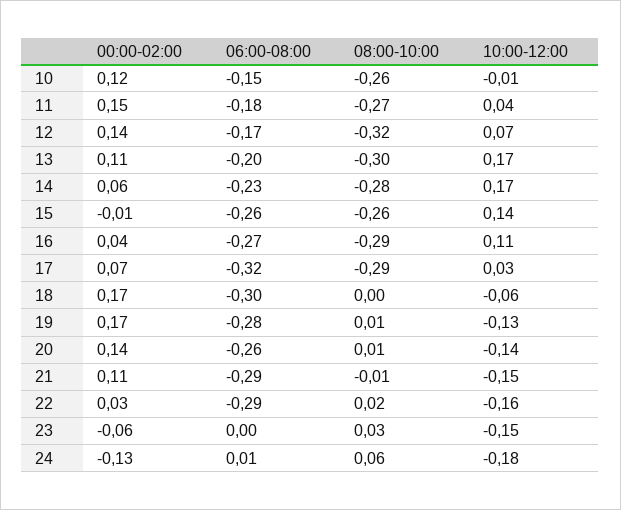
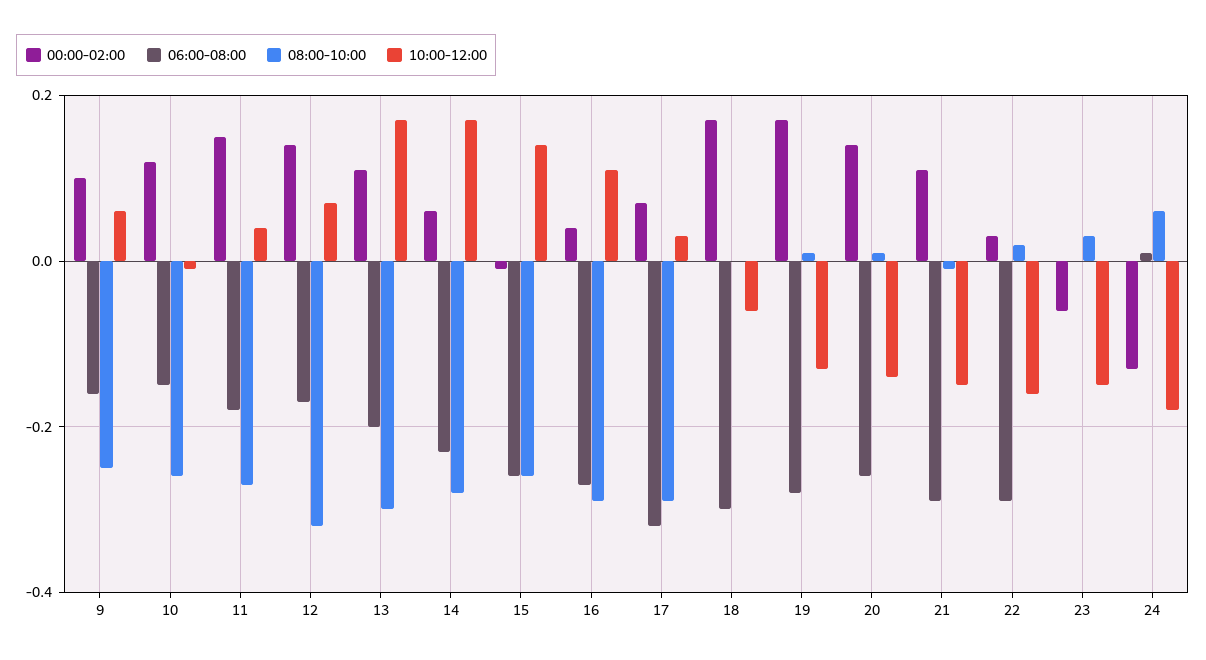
  {
    "00:00-02:00": {
      "10": 0.12,
      "11": 0.15,
      "12": 0.14,
      "13": 0.11,
      "14": 0.06,
      "15": -0.01,
      "16": 0.04,
      "17": 0.07,
      "18": 0.17,
      "19": 0.17,
      "20": 0.14,
      "21": 0.11,
      "22": 0.03,
      "23": -0.06,
-     "24": -0.13
+     "24": -0.13,
+     "9": 0.1
    },
    "06:00-08:00": {
      "10": -0.15,
      "11": -0.18,
      "12": -0.17,
      "13": -0.2,
      "14": -0.23,
      "15": -0.26,
      "16": -0.27,
      "17": -0.32,
      "18": -0.3,
      "19": -0.28,
      "20": -0.26,
      "21": -0.29,
      "22": -0.29,
      "23": 0,
-     "24": 0.01
+     "24": 0.01,
+     "9": -0.15
    },
    "08:00-10:00": {
      "10": -0.26,
      "11": -0.27,
      "12": -0.32,
      "13": -0.3,
      "14": -0.28,
      "15": -0.26,
      "16": -0.29,
      "17": -0.29,
      "18": 0,
      "19": 0.01,
      "20": 0.01,
      "21": -0.01,
      "22": 0.02,
      "23": 0.03,
-     "24": 0.06
+     "24": 0.06,
+     "9": -0.25
    },
    "10:00-12:00": {
      "10": -0.01,
      "11": 0.04,
      "12": 0.07,
      "13": 0.17,
      "14": 0.17,
      "15": 0.14,
      "16": 0.11,
      "17": 0.03,
      "18": -0.06,
      "19": -0.13,
      "20": -0.14,
      "21": -0.15,
      "22": -0.16,
      "23": -0.15,
-     "24": -0.18
+     "24": -0.18,
+     "9": 0.05
    }
  }

